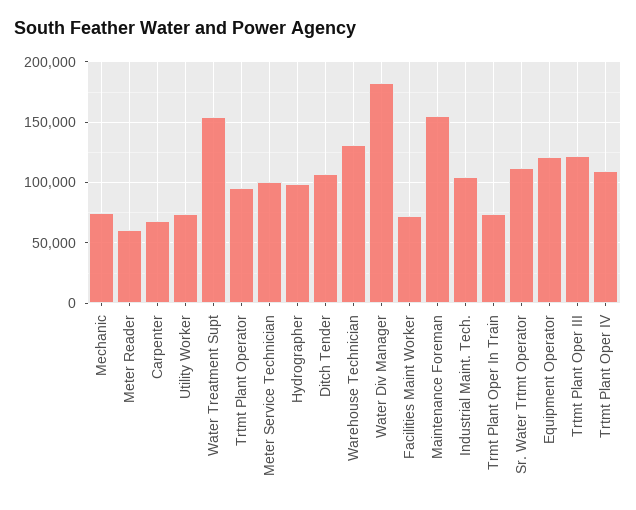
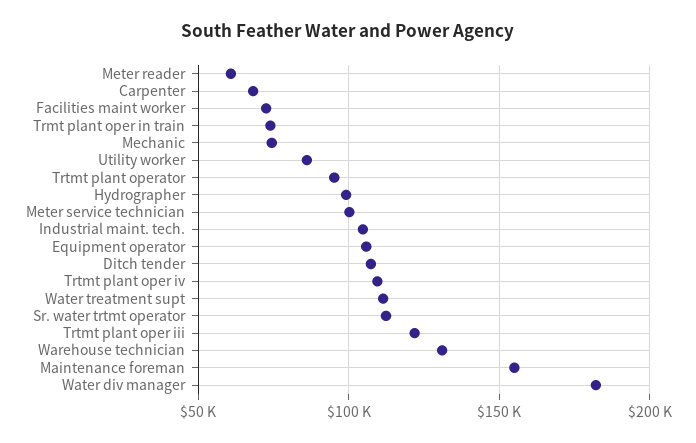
  {
    "Mechanic": 75000,
    "Meter Reader": 60000,
    "Carpenter": 70000,
-   "Utility Worker": 75000,
+   "Utility Worker": 85000,
-   "Water Treatment Supt": 155000,
+   "Water Treatment Supt": 110000,
    "Trtmt Plant Operator": 95000,
    "Meter Service Technician": 100000,
    "Hydrographer": 100000,
    "Ditch Tender": 105000,
    "Warehouse Technician": 130000,
    "Water Div Manager": 180000,
    "Facilities Maint Worker": 75000,
    "Maintenance Foreman": 155000,
    "Industrial Maint. Tech.": 105000,
    "Trmt Plant Oper In Train": 75000,
    "Sr. Water Trtmt Operator": 110000,
-   "Equipment Operator": 120000,
+   "Equipment Operator": 105000,
    "Trtmt Plant Oper III": 120000,
    "Trtmt Plant Oper IV": 110000
  }

